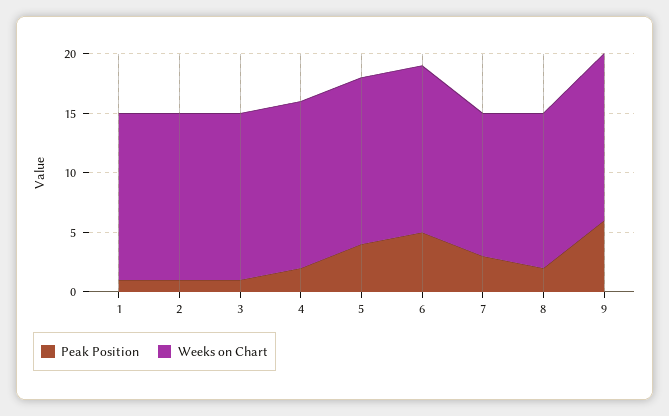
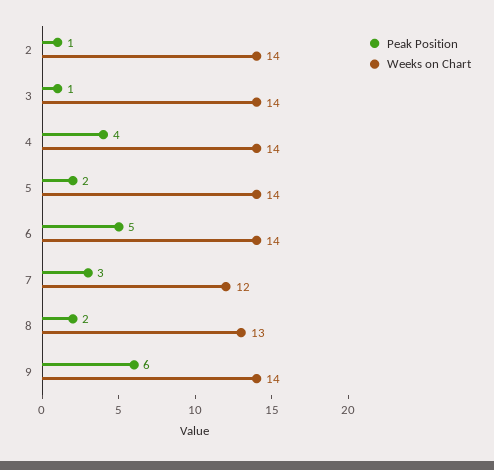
  {
    "Peak Position": {
-     "1": 1,
      "2": 1,
      "3": 1,
-     "4": 2,
+     "4": 4,
-     "5": 4,
+     "5": 2,
      "6": 5,
      "7": 3,
      "8": 2,
      "9": 6
    },
    "Weeks on Chart": {
-     "1": 14,
      "2": 14,
      "3": 14,
      "4": 14,
      "5": 14,
      "6": 14,
      "7": 12,
      "8": 13,
      "9": 14
    }
  }

